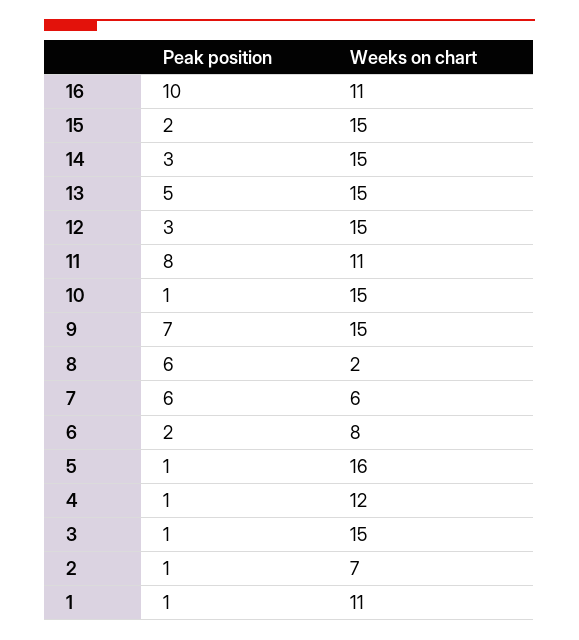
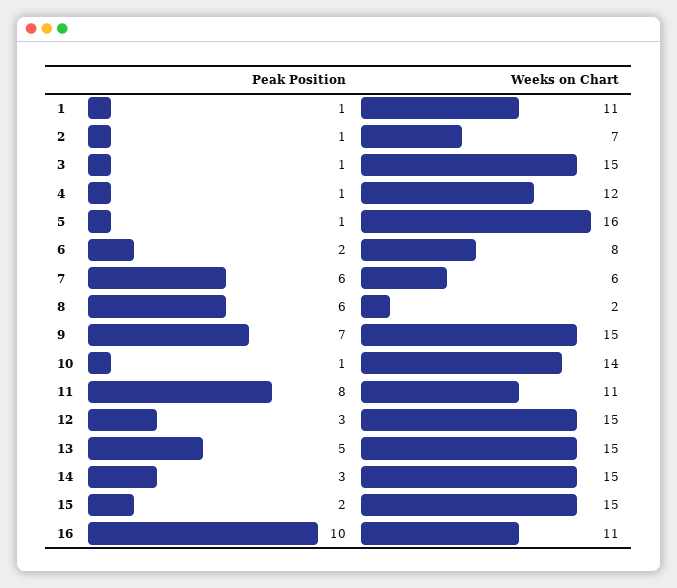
  {
    "Peak position": {
      "16": 10,
      "15": 2,
      "14": 3,
      "13": 5,
      "12": 3,
      "11": 8,
      "10": 1,
      "9": 7,
      "8": 6,
      "7": 6,
      "6": 2,
      "5": 1,
      "4": 1,
      "3": 1,
      "2": 1,
      "1": 1
    },
    "Weeks on chart": {
      "16": 11,
      "15": 15,
      "14": 15,
      "13": 15,
      "12": 15,
      "11": 11,
-     "10": 15,
+     "10": 14,
      "9": 15,
      "8": 2,
      "7": 6,
      "6": 8,
      "5": 16,
      "4": 12,
      "3": 15,
      "2": 7,
      "1": 11
    }
  }

